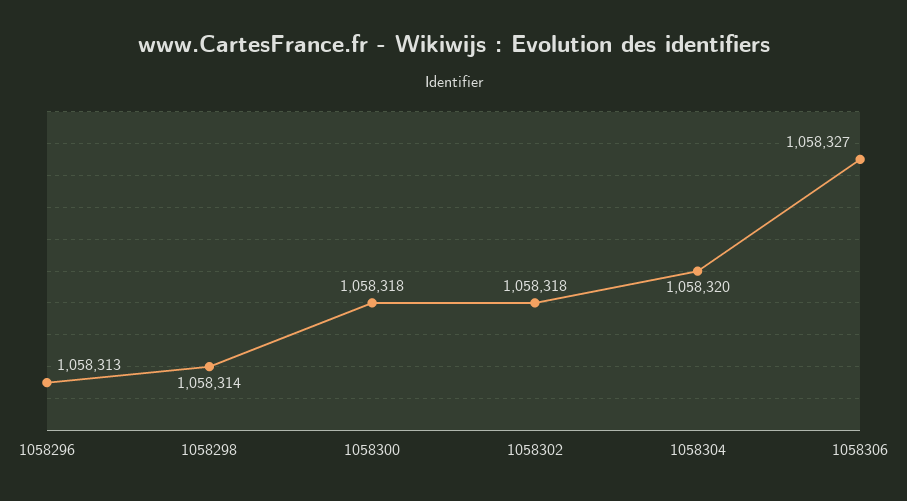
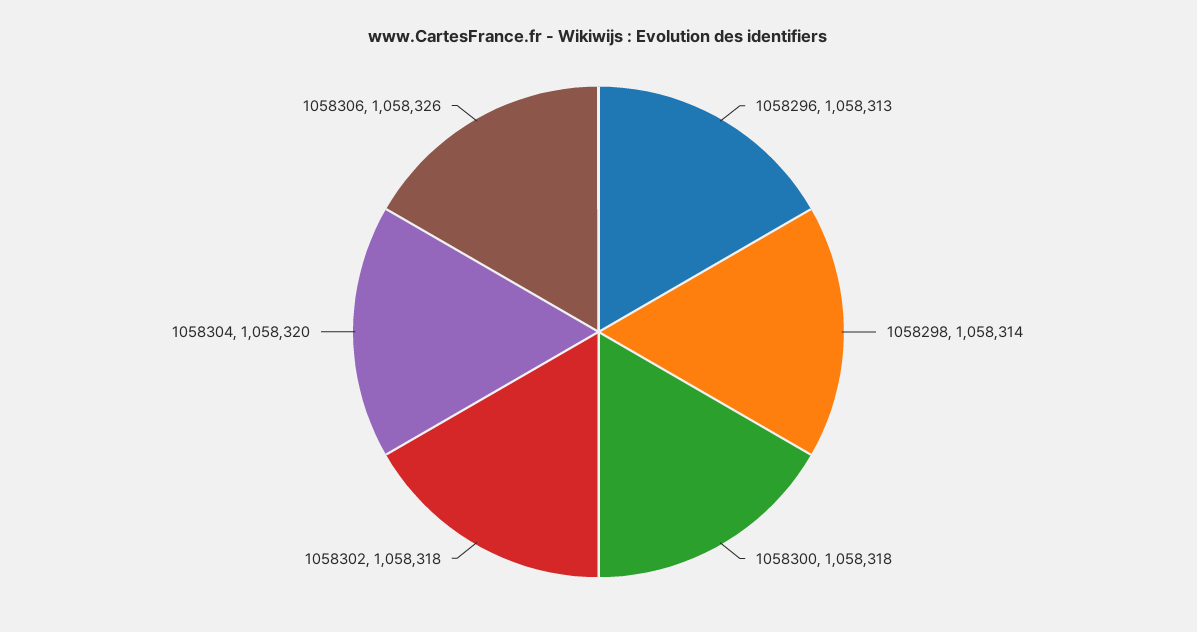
  {
    "1058296": 1058313,
    "1058298": 1058314,
    "1058300": 1058318,
    "1058302": 1058318,
    "1058304": 1058320,
-   "1058306": 1058327
+   "1058306": 1058326
  }

